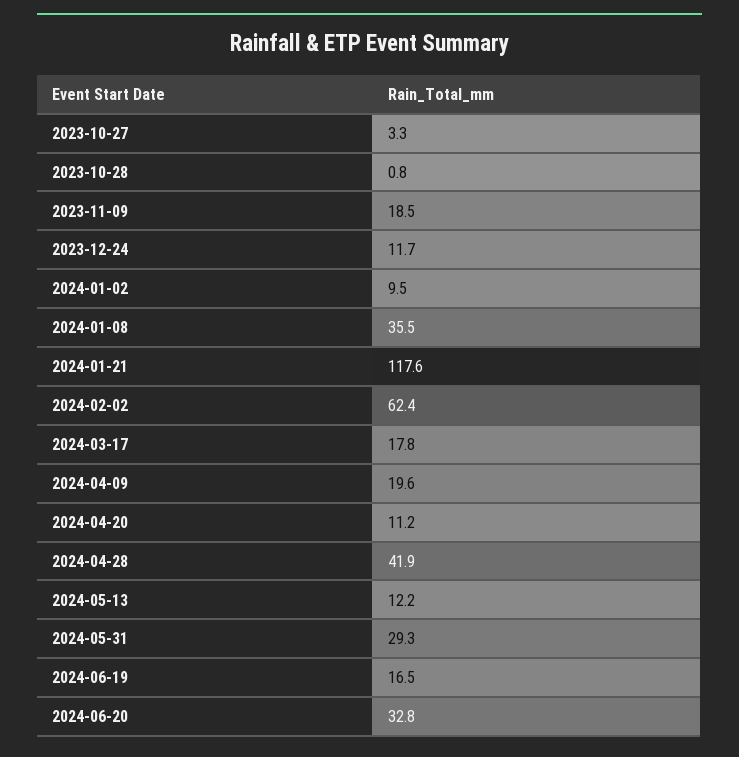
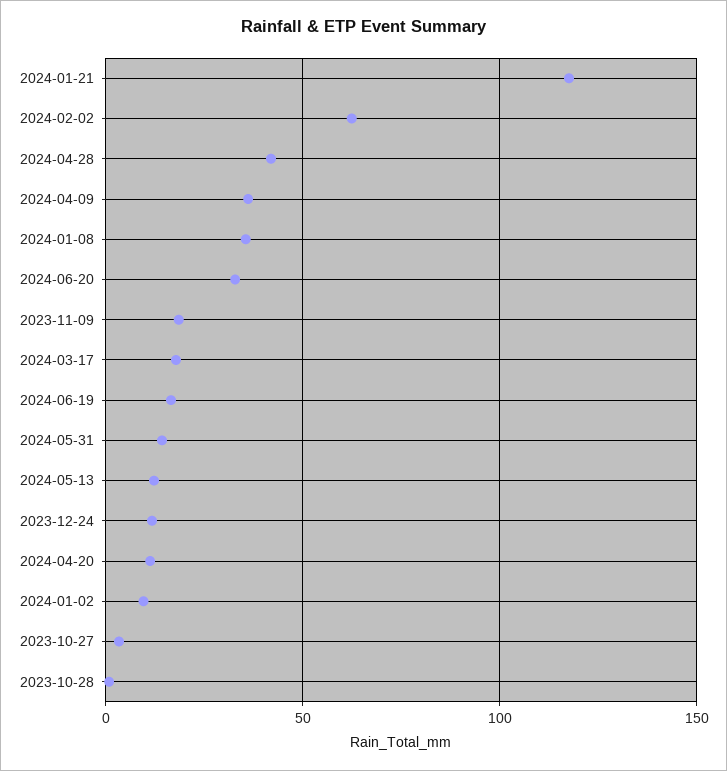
  {
    "2023-10-27": 3.3,
    "2023-10-28": 0.8,
    "2023-11-09": 18.5,
    "2023-12-24": 11.7,
    "2024-01-02": 9.5,
    "2024-01-08": 35.5,
    "2024-01-21": 117.6,
    "2024-02-02": 62.4,
    "2024-03-17": 17.8,
-   "2024-04-09": 19.6,
+   "2024-04-09": 35,
    "2024-04-20": 11.2,
    "2024-04-28": 41.9,
    "2024-05-13": 12.2,
-   "2024-05-31": 29.3,
+   "2024-05-31": 15,
    "2024-06-19": 16.5,
    "2024-06-20": 32.8
  }

